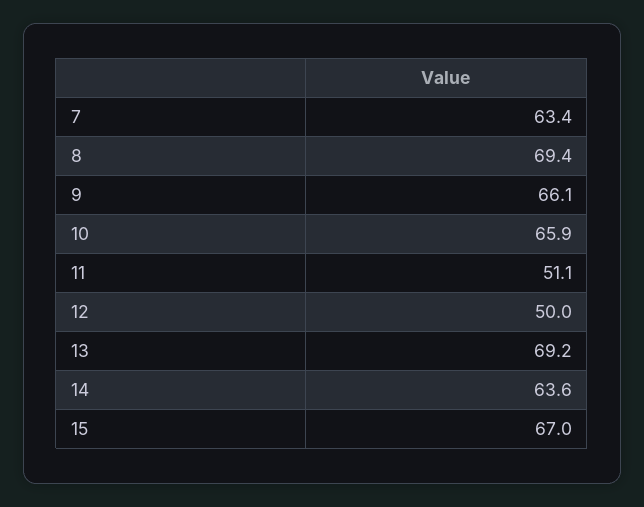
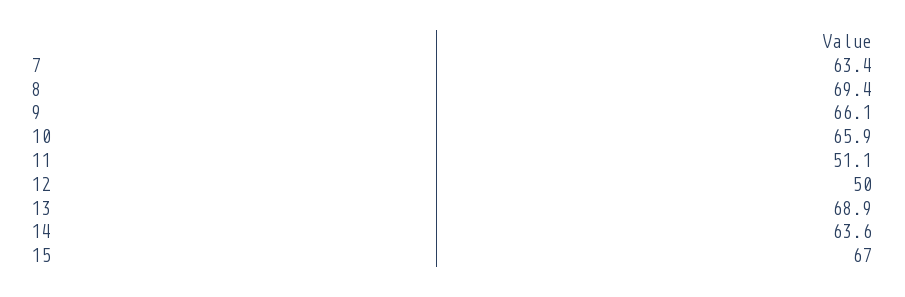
  {
    "7": 63.4,
    "8": 69.4,
    "9": 66.1,
    "10": 65.9,
    "11": 51.1,
    "12": 50,
-   "13": 69.2,
+   "13": 68.9,
    "14": 63.6,
    "15": 67
  }

